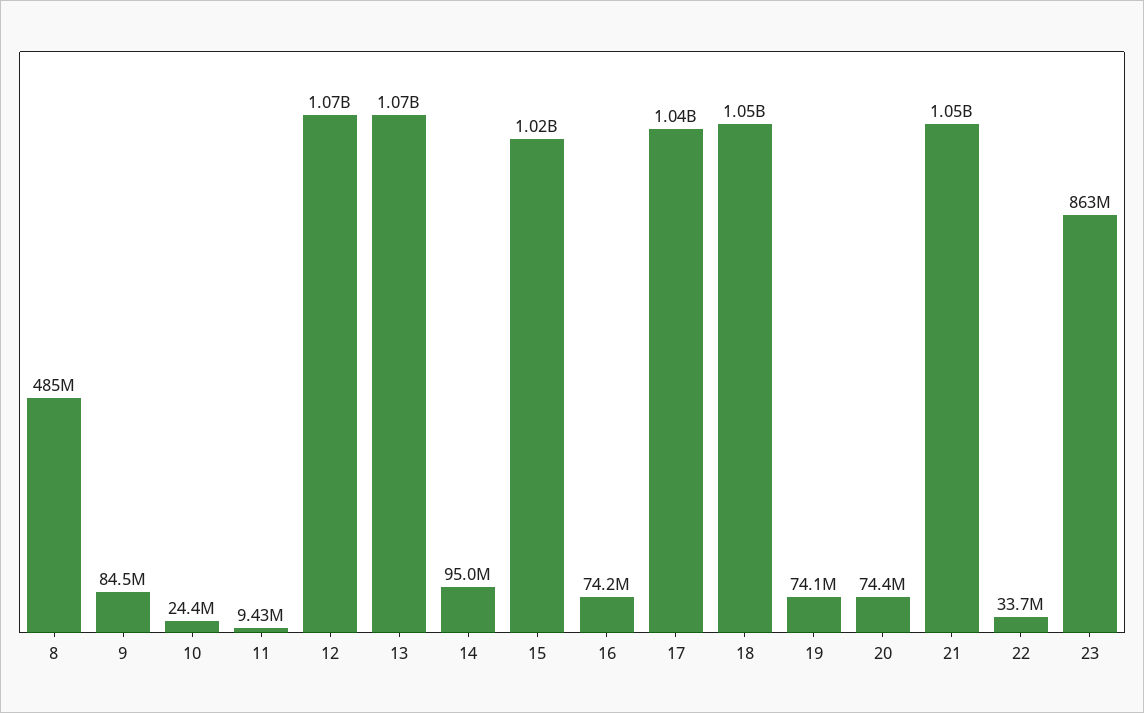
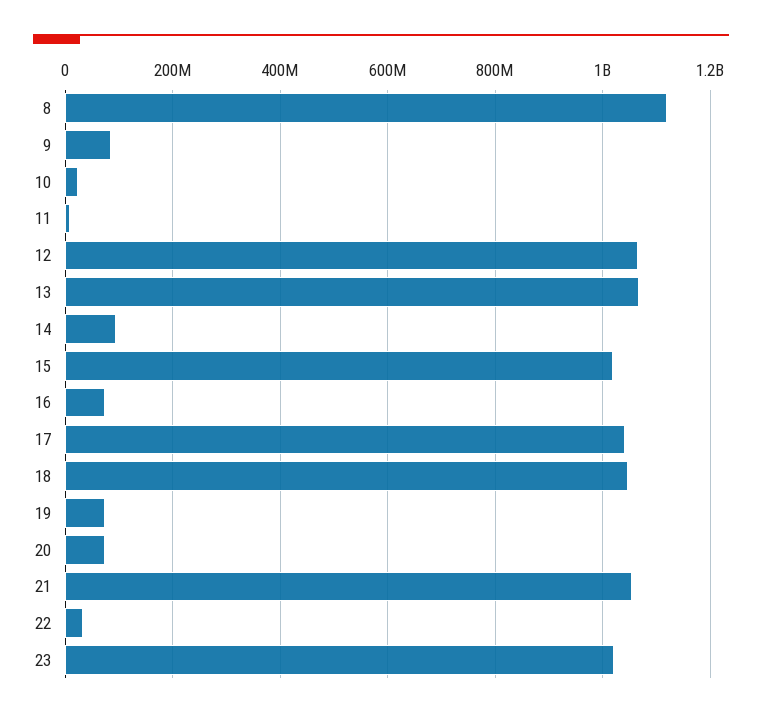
  {
-   "8": 485000000,
+   "8": 1120000000,
    "9": 84500000,
    "10": 24400000,
    "11": 9430000,
    "12": 1070000000,
    "13": 1070000000,
    "14": 95000000,
    "15": 1020000000,
    "16": 74200000,
    "17": 1040000000,
    "18": 1050000000,
    "19": 74100000,
    "20": 74400000,
    "21": 1050000000,
    "22": 33700000,
-   "23": 863000000
+   "23": 1020000000
  }

